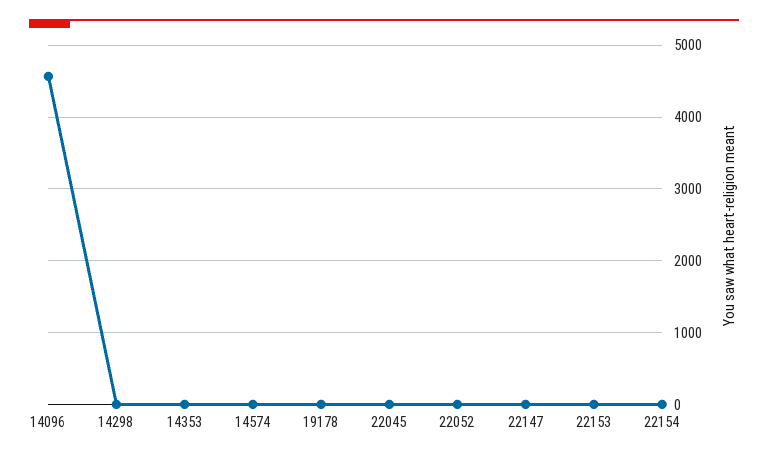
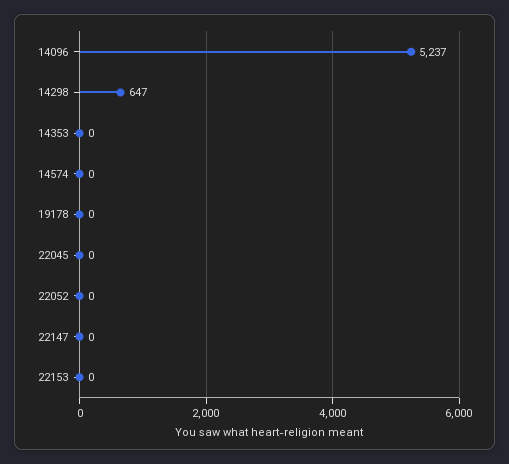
  {
-   "14096": 4600,
+   "14096": 5237,
-   "14298": 0,
+   "14298": 647,
    "14353": 0,
    "14574": 0,
    "19178": 0,
    "22045": 0,
    "22052": 0,
    "22147": 0,
-   "22153": 0,
+   "22153": 0
-   "22154": 0
  }

